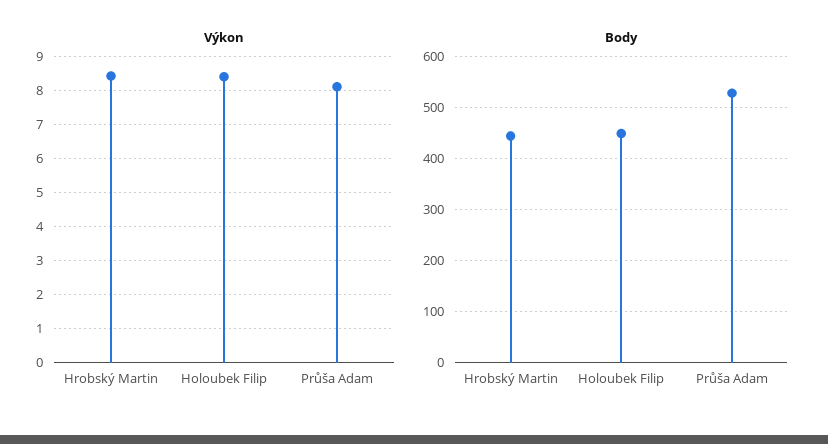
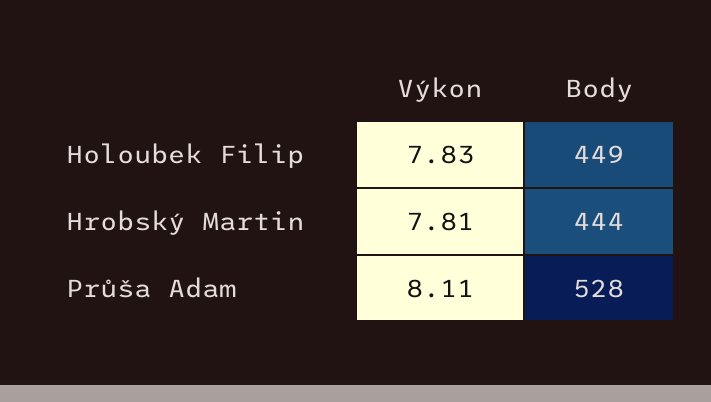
  {
    "Výkon": {
-     "Hrobský Martin": 8.4,
+     "Hrobský Martin": 7.81,
-     "Holoubek Filip": 8.4,
+     "Holoubek Filip": 7.83,
      "Průša Adam": 8.11
    },
    "Body": {
      "Hrobský Martin": 444,
      "Holoubek Filip": 449,
      "Průša Adam": 528
    }
  }

